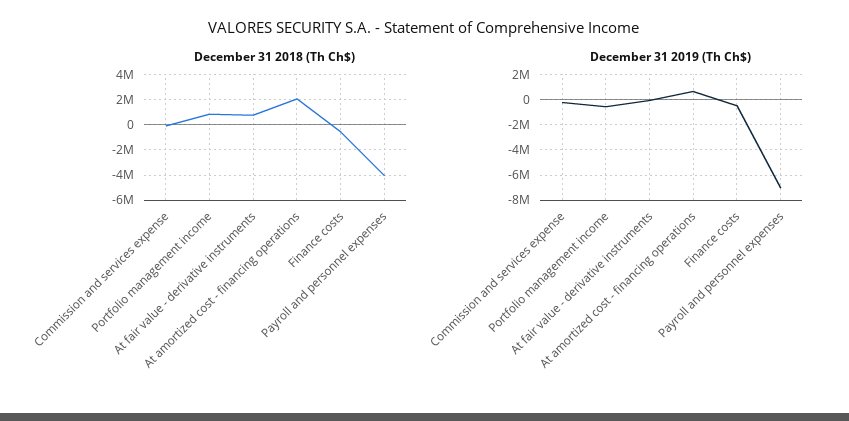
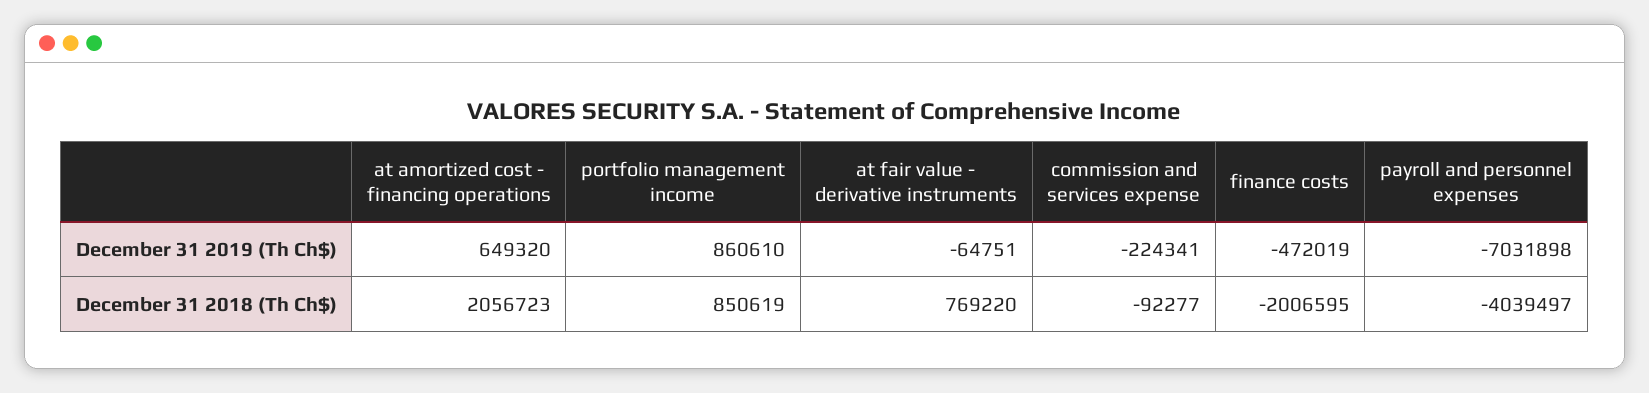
  {
    "December 31 2018 (Th Ch$)": {
      "Commission and services expense": -92277,
      "Portfolio management income": 850619,
      "At fair value - derivative instruments": 769220,
      "At amortized cost - financing operations": 2056723,
-     "Finance costs": -500000,
+     "Finance costs": -2006595,
      "Payroll and personnel expenses": -4039497
    },
    "December 31 2019 (Th Ch$)": {
      "Commission and services expense": -224341,
-     "Portfolio management income": -500000,
+     "Portfolio management income": 860610,
      "At fair value - derivative instruments": -64751,
      "At amortized cost - financing operations": 649320,
      "Finance costs": -472019,
      "Payroll and personnel expenses": -7031898
    }
  }

